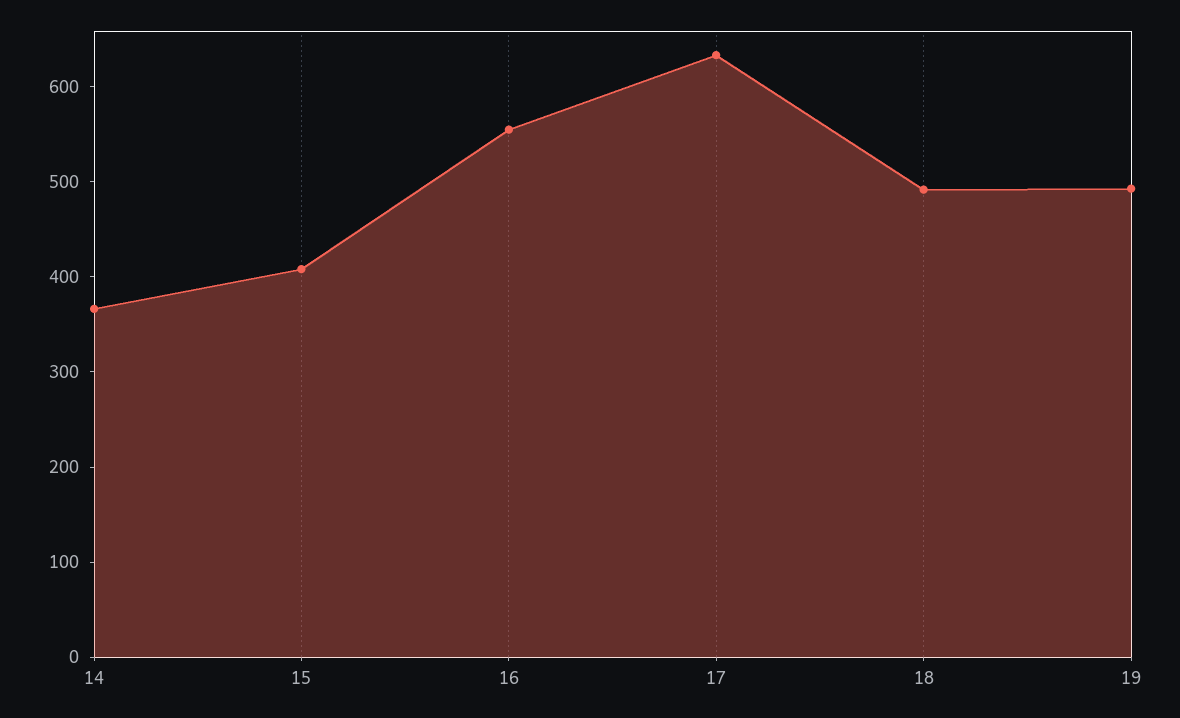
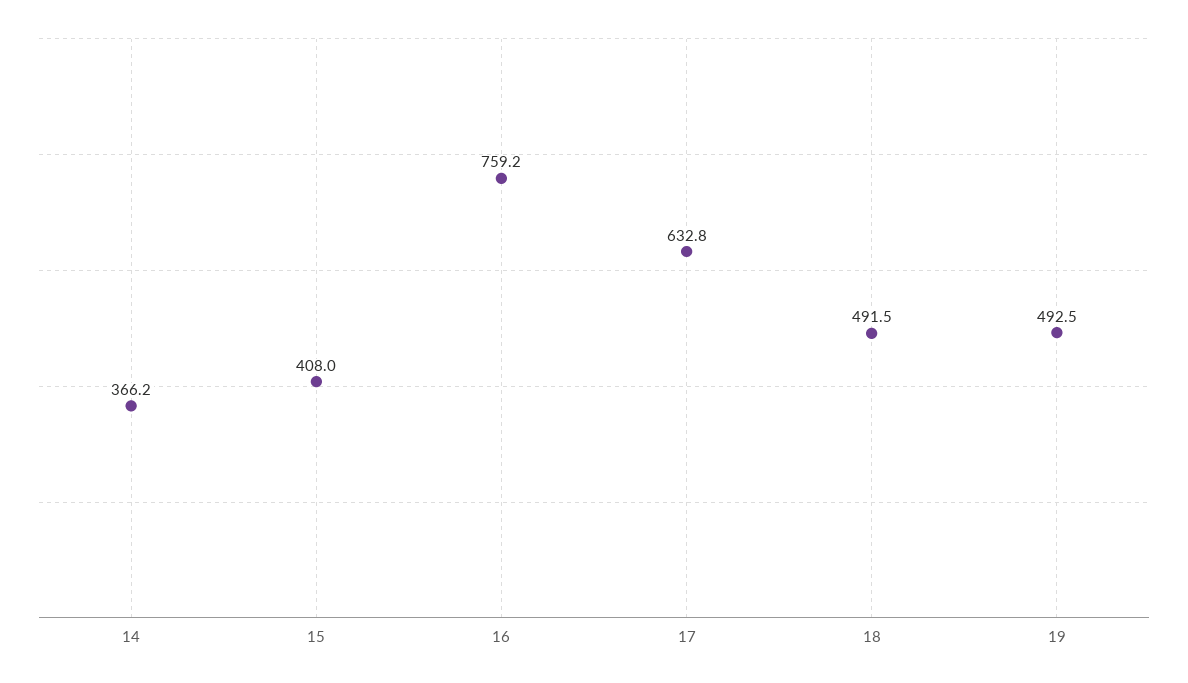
  {
    "14": 366.2,
    "15": 408,
-   "16": 560,
+   "16": 759.2,
    "17": 632.8,
    "18": 491.5,
    "19": 492.5
  }

